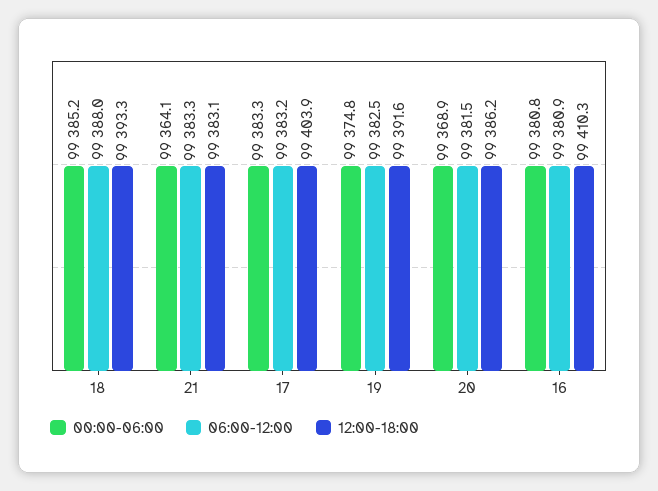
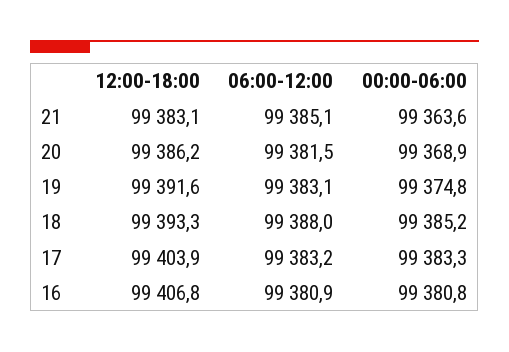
  {
    "00:00-06:00": {
      "18": 99385.2,
-     "21": 99364.1,
+     "21": 99363.6,
      "17": 99383.3,
      "19": 99374.8,
      "20": 99368.9,
      "16": 99380.8
    },
    "06:00-12:00": {
      "18": 99388,
-     "21": 99383.3,
+     "21": 99385.1,
      "17": 99383.2,
-     "19": 99382.5,
+     "19": 99383.1,
      "20": 99381.5,
      "16": 99380.9
    },
    "12:00-18:00": {
      "18": 99393.3,
      "21": 99383.1,
      "17": 99403.9,
      "19": 99391.6,
      "20": 99386.2,
-     "16": 99410.3
+     "16": 99406.8
    }
  }

